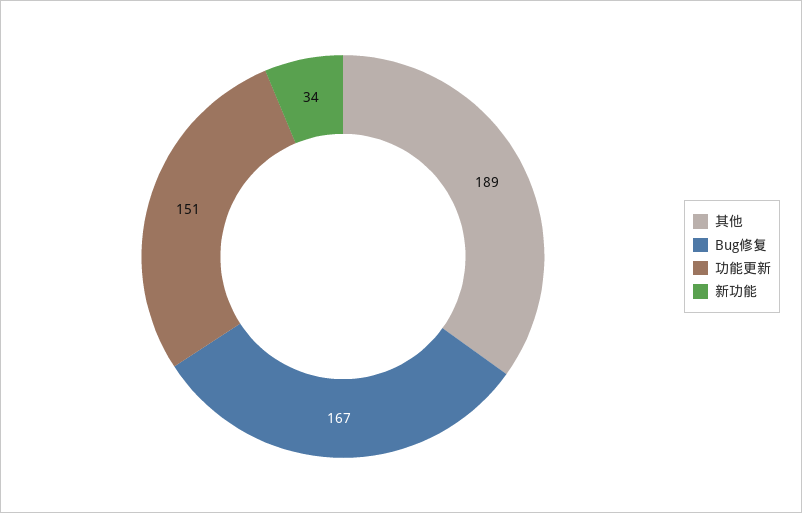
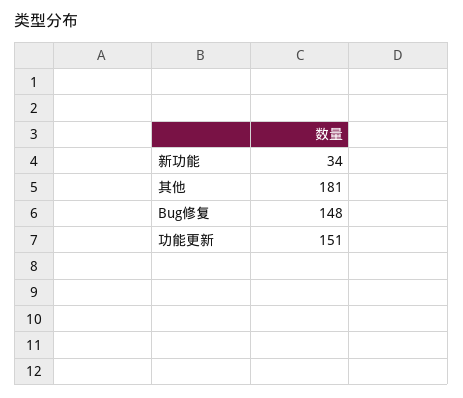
  {
-   "其他": 189,
+   "其他": 181,
-   "Bug修复": 167,
+   "Bug修复": 148,
    "功能更新": 151,
    "新功能": 34
  }

